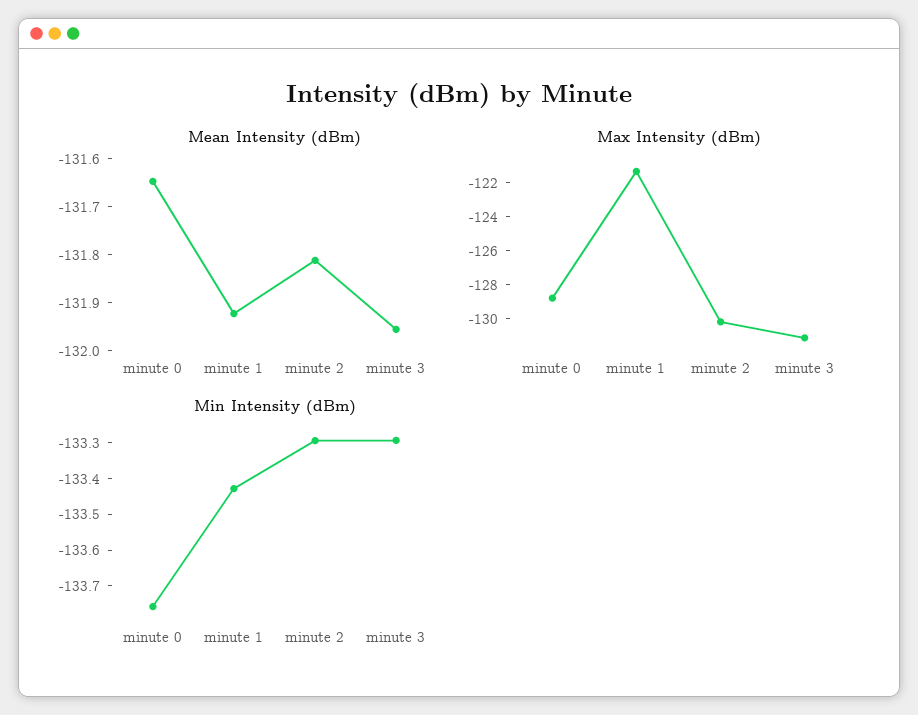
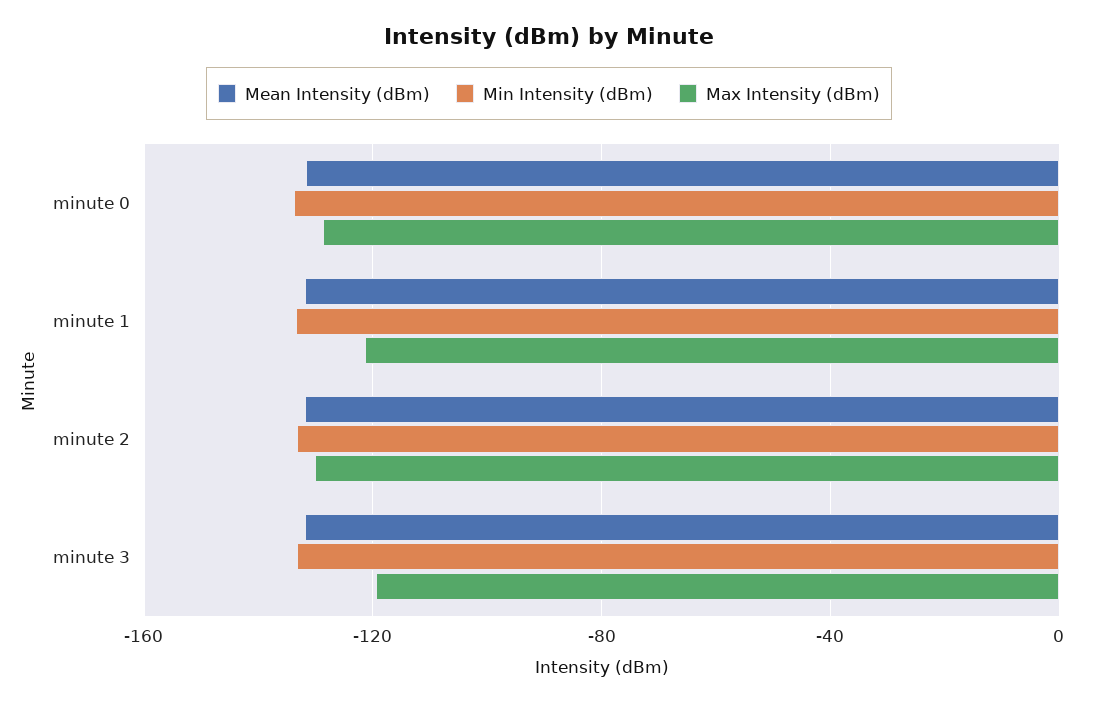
  {
    "Mean Intensity (dBm)": {
      "minute 0": -131.64,
      "minute 1": -131.92,
      "minute 2": -131.82,
      "minute 3": -131.96
    },
    "Max Intensity (dBm)": {
      "minute 0": -129,
      "minute 1": -121.5,
      "minute 2": -130,
-     "minute 3": -131
+     "minute 3": -120
    },
    "Min Intensity (dBm)": {
      "minute 0": -133.75,
      "minute 1": -133.425,
      "minute 2": -133.3,
      "minute 3": -133.3
    }
  }

